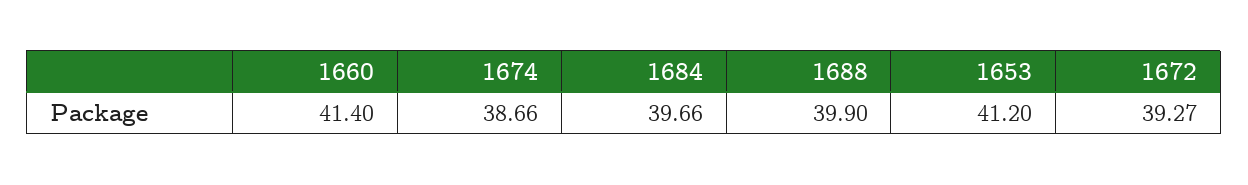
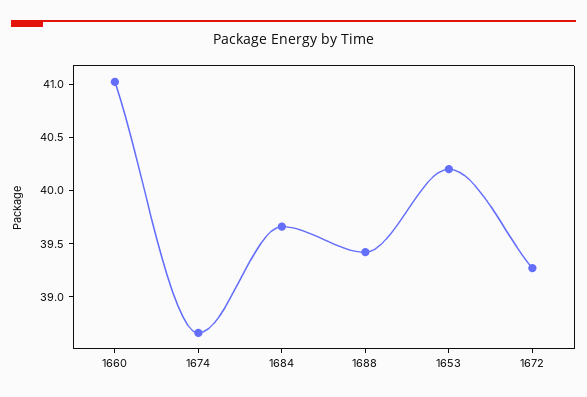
  {
-   "1660": 41.4,
+   "1660": 41,
    "1674": 38.66,
    "1684": 39.66,
-   "1688": 39.9,
+   "1688": 39.4,
-   "1653": 41.2,
+   "1653": 40.2,
    "1672": 39.27
  }

